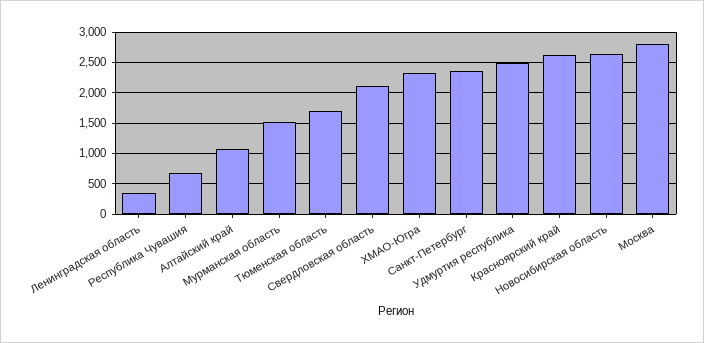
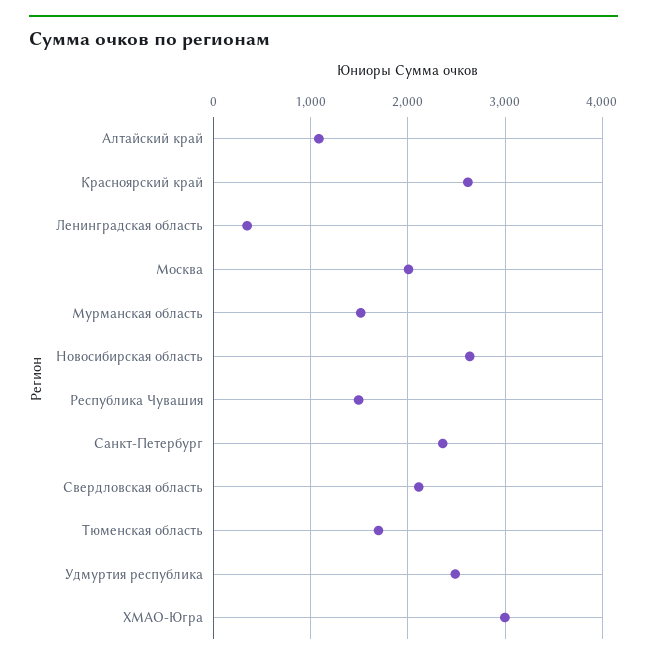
  {
    "Ленинградская область": 300,
-   "Республика Чувашия": 700,
+   "Республика Чувашия": 1500,
    "Алтайский край": 1100,
    "Мурманская область": 1500,
    "Тюменская область": 1700,
    "Свердловская область": 2100,
-   "ХМАО-Югра": 2300,
+   "ХМАО-Югра": 3000,
    "Санкт-Петербург": 2400,
    "Удмуртия республика": 2500,
    "Красноярский край": 2600,
    "Новосибирская область": 2600,
-   "Москва": 2800
+   "Москва": 2000
  }

